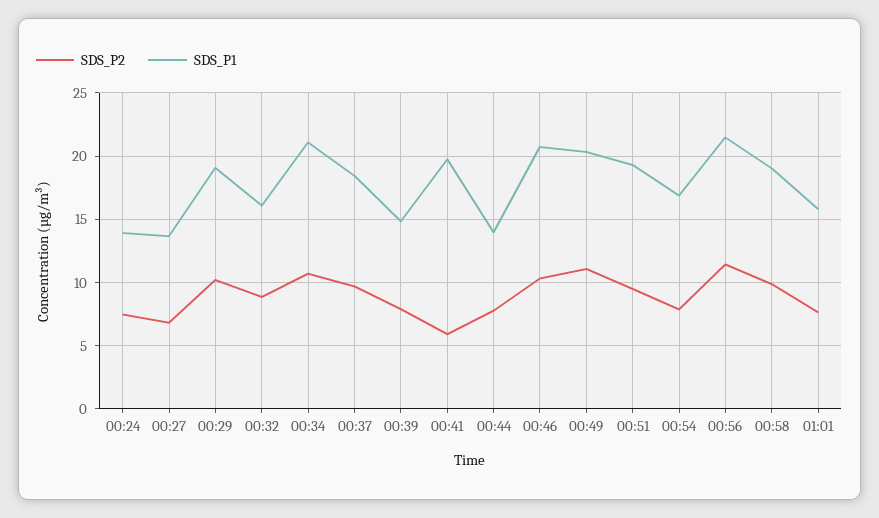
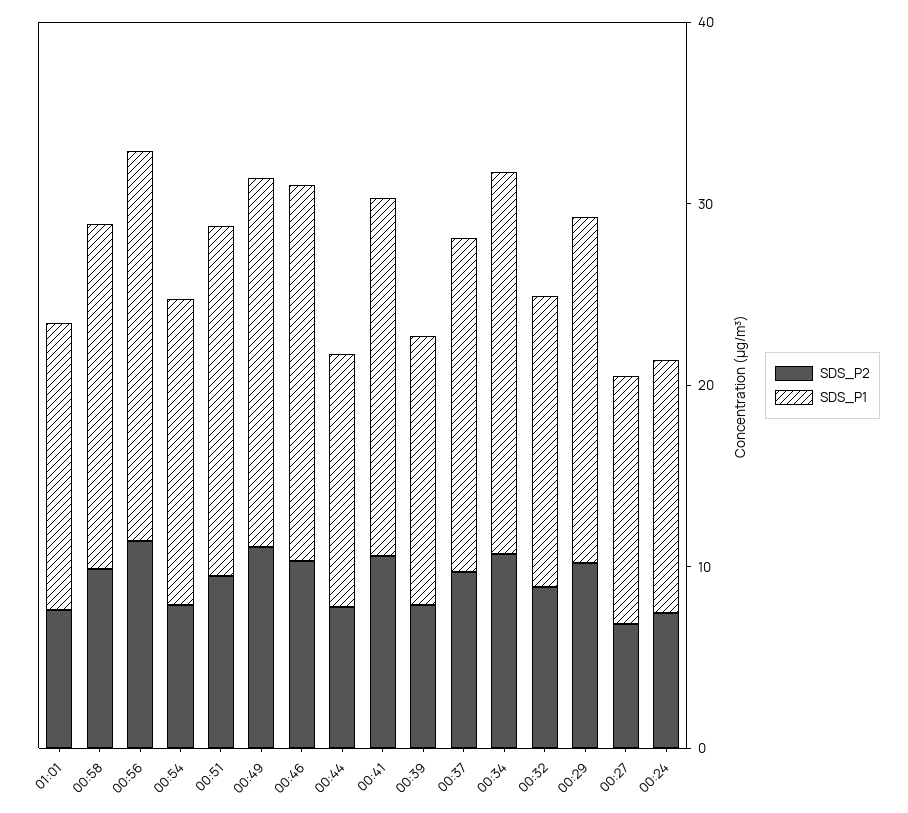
  {
    "SDS_P2": {
      "00:24": 7.5,
      "00:27": 7,
      "00:29": 10,
      "00:32": 9,
      "00:34": 10.5,
      "00:37": 9.5,
      "00:39": 8,
-     "00:41": 6,
+     "00:41": 10,
      "00:44": 8,
      "00:46": 10.5,
      "00:49": 11,
      "00:51": 9.5,
      "00:54": 8,
      "00:56": 11.5,
      "00:58": 10,
      "01:01": 7.5
    },
    "SDS_P1": {
      "00:24": 14,
      "00:27": 13.5,
      "00:29": 19,
      "00:32": 16,
      "00:34": 21,
      "00:37": 18.5,
      "00:39": 15,
      "00:41": 19.5,
      "00:44": 14,
      "00:46": 20.5,
      "00:49": 20.5,
      "00:51": 19.5,
      "00:54": 17,
      "00:56": 21.5,
      "00:58": 19,
      "01:01": 16
    }
  }

